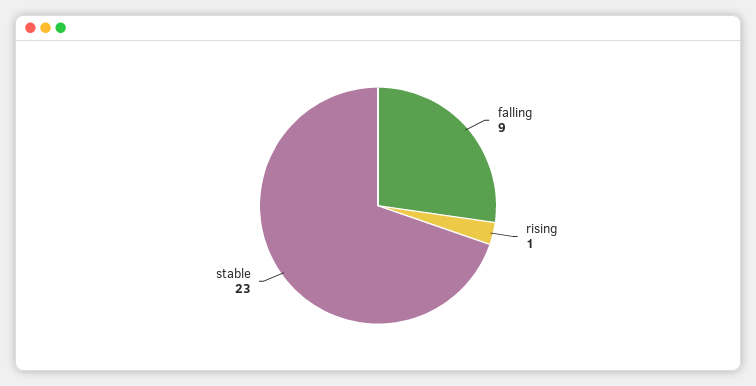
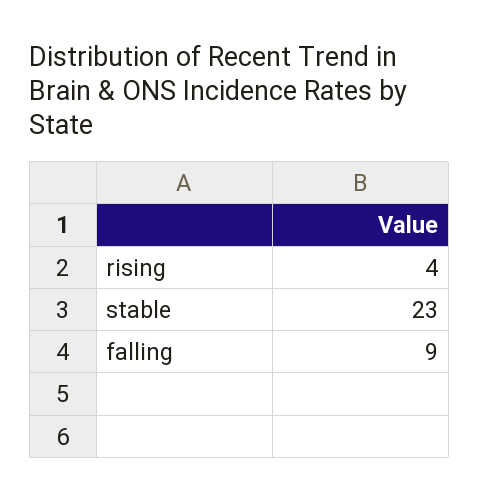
  {
    "falling": 9,
-   "rising": 1,
+   "rising": 4,
    "stable": 23
  }

